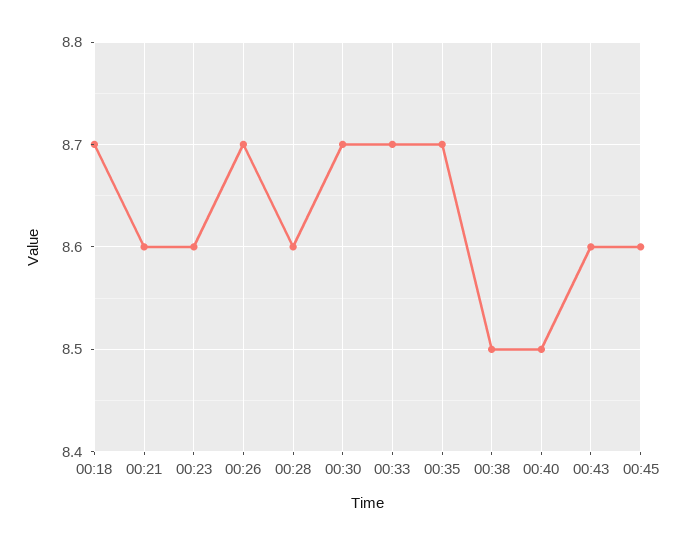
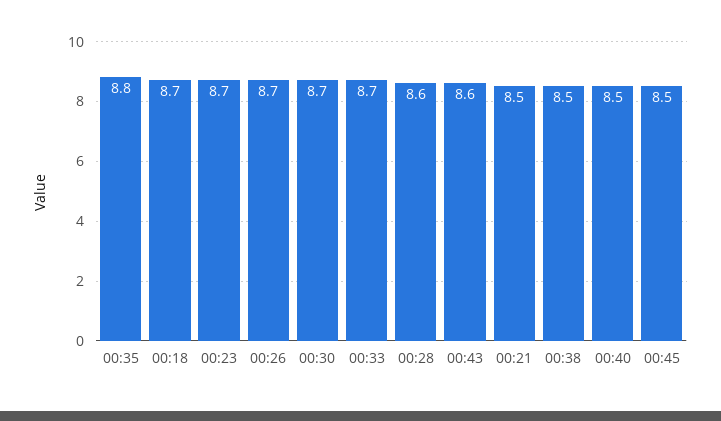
  {
    "00:18": 8.7,
-   "00:21": 8.6,
+   "00:21": 8.5,
-   "00:23": 8.6,
+   "00:23": 8.7,
    "00:26": 8.7,
    "00:28": 8.6,
    "00:30": 8.7,
    "00:33": 8.7,
-   "00:35": 8.7,
+   "00:35": 8.8,
    "00:38": 8.5,
    "00:40": 8.5,
    "00:43": 8.6,
-   "00:45": 8.6
+   "00:45": 8.5
  }

